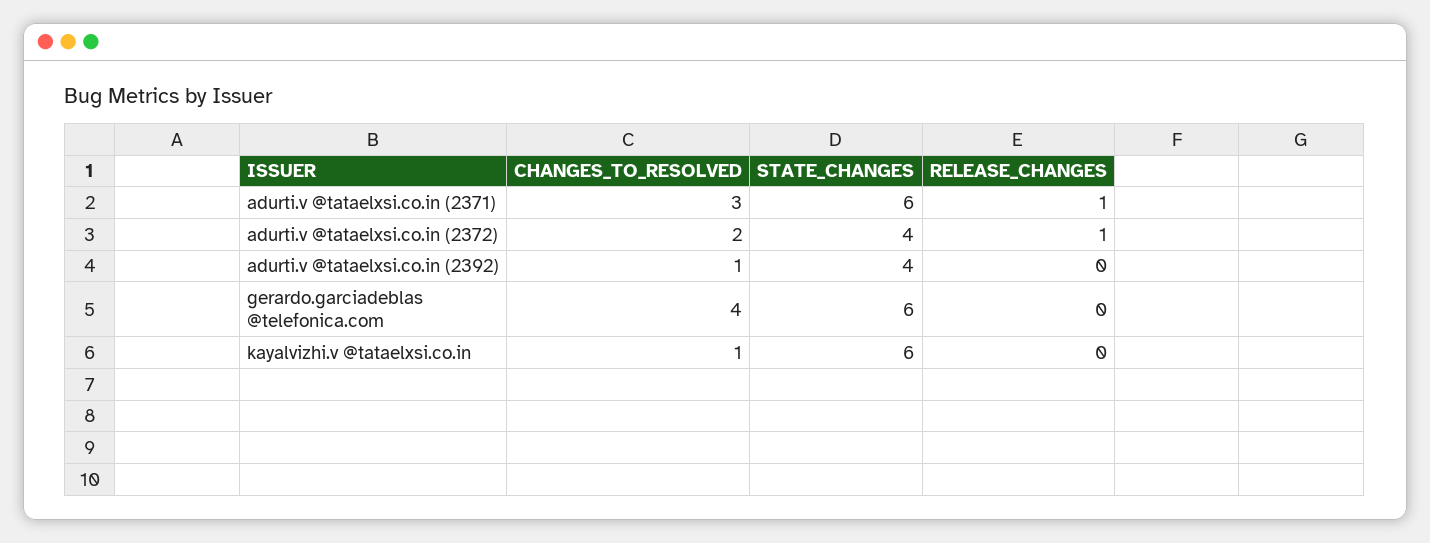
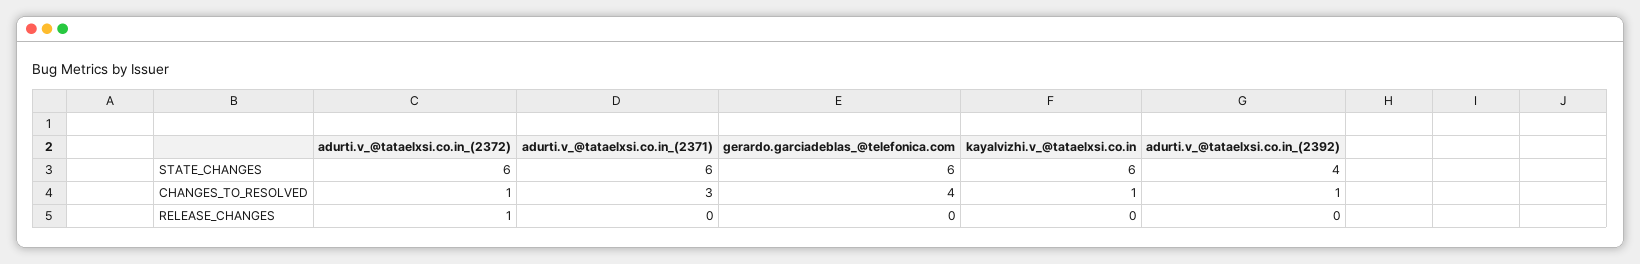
  {
    "CHANGES_TO_RESOLVED": {
      "adurti.v @tataelxsi.co.in (2371)": 3,
-     "adurti.v @tataelxsi.co.in (2372)": 2,
+     "adurti.v @tataelxsi.co.in (2372)": 1,
      "adurti.v @tataelxsi.co.in (2392)": 1,
      "gerardo.garciadeblas @telefonica.com": 4,
      "kayalvizhi.v @tataelxsi.co.in": 1
    },
    "STATE_CHANGES": {
      "adurti.v @tataelxsi.co.in (2371)": 6,
-     "adurti.v @tataelxsi.co.in (2372)": 4,
+     "adurti.v @tataelxsi.co.in (2372)": 6,
      "adurti.v @tataelxsi.co.in (2392)": 4,
      "gerardo.garciadeblas @telefonica.com": 6,
      "kayalvizhi.v @tataelxsi.co.in": 6
    },
    "RELEASE_CHANGES": {
-     "adurti.v @tataelxsi.co.in (2371)": 1,
+     "adurti.v @tataelxsi.co.in (2371)": 0,
      "adurti.v @tataelxsi.co.in (2372)": 1,
      "adurti.v @tataelxsi.co.in (2392)": 0,
      "gerardo.garciadeblas @telefonica.com": 0,
      "kayalvizhi.v @tataelxsi.co.in": 0
    }
  }

